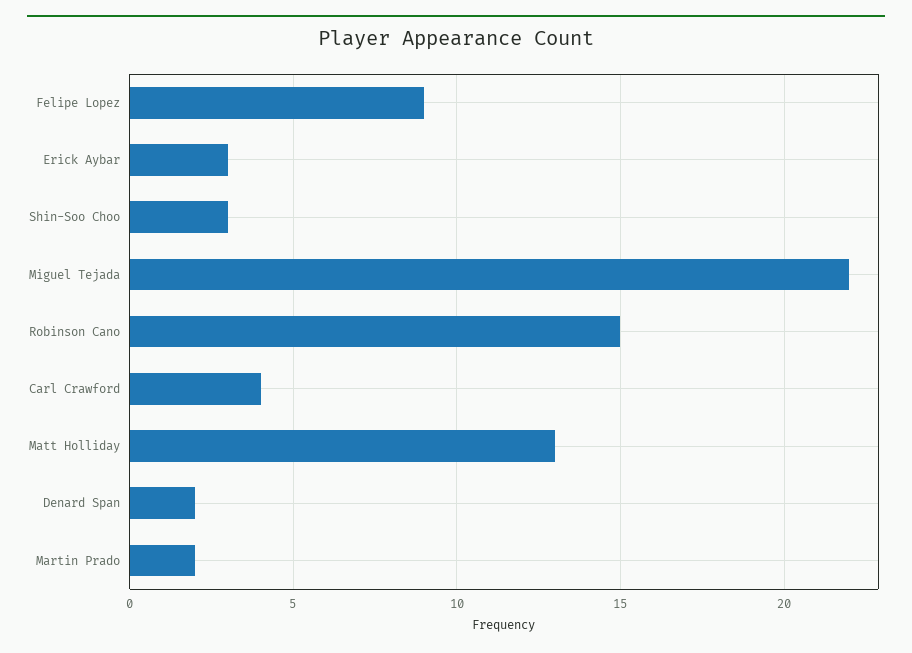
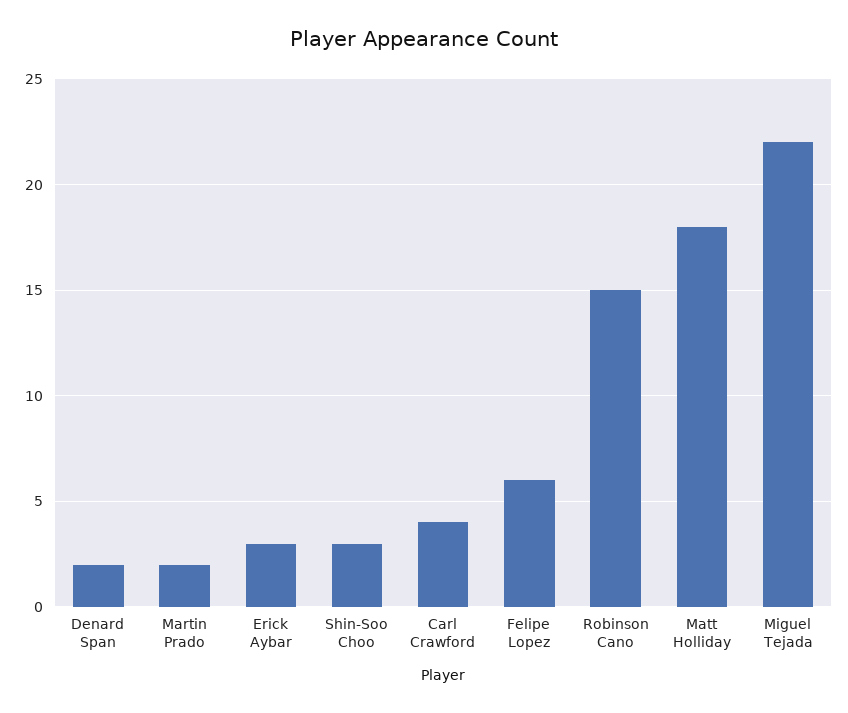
  {
-   "Felipe Lopez": 9,
+   "Felipe Lopez": 6,
    "Erick Aybar": 3,
    "Shin-Soo Choo": 3,
    "Miguel Tejada": 22,
    "Robinson Cano": 15,
    "Carl Crawford": 4,
-   "Matt Holliday": 13,
+   "Matt Holliday": 18,
    "Denard Span": 2,
    "Martin Prado": 2
  }

